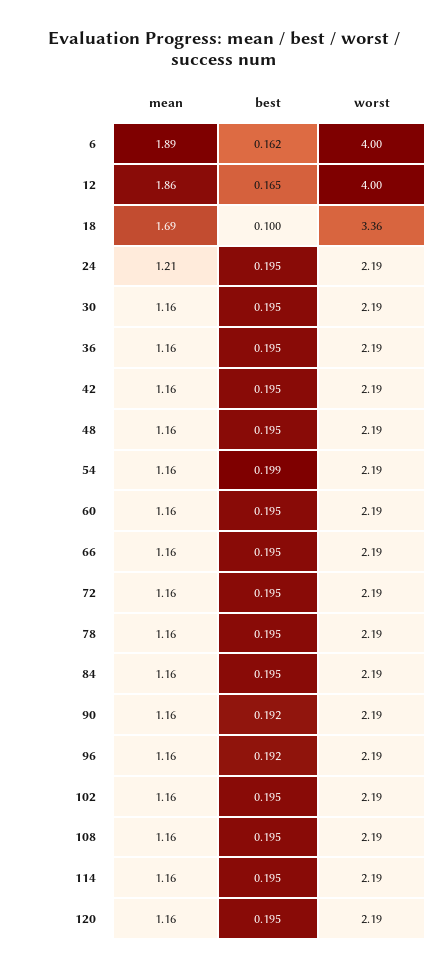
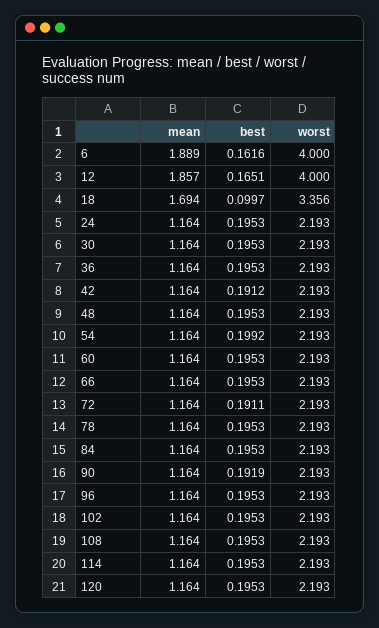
  {
    "mean": {
      "6": 1.889,
      "12": 1.857,
      "18": 1.694,
-     "24": 1.21,
+     "24": 1.164,
      "30": 1.164,
      "36": 1.164,
      "42": 1.164,
      "48": 1.164,
      "54": 1.164,
      "60": 1.164,
      "66": 1.164,
      "72": 1.164,
      "78": 1.164,
      "84": 1.164,
      "90": 1.164,
      "96": 1.164,
      "102": 1.164,
      "108": 1.164,
      "114": 1.164,
      "120": 1.164
    },
    "best": {
      "6": 0.1616,
      "12": 0.1651,
      "18": 0.0997,
      "24": 0.1953,
      "30": 0.1953,
      "36": 0.1953,
-     "42": 0.195,
+     "42": 0.1912,
      "48": 0.1953,
      "54": 0.1992,
      "60": 0.1953,
      "66": 0.1953,
-     "72": 0.195,
+     "72": 0.1911,
      "78": 0.1953,
      "84": 0.1953,
      "90": 0.1919,
-     "96": 0.192,
+     "96": 0.1953,
      "102": 0.1953,
      "108": 0.1953,
      "114": 0.1953,
      "120": 0.1953
    },
    "worst": {
      "6": 4,
      "12": 4,
      "18": 3.356,
      "24": 2.193,
      "30": 2.193,
      "36": 2.193,
      "42": 2.193,
      "48": 2.193,
      "54": 2.193,
      "60": 2.193,
      "66": 2.193,
      "72": 2.193,
      "78": 2.193,
      "84": 2.193,
      "90": 2.193,
      "96": 2.193,
      "102": 2.193,
      "108": 2.193,
      "114": 2.193,
      "120": 2.193
    }
  }

